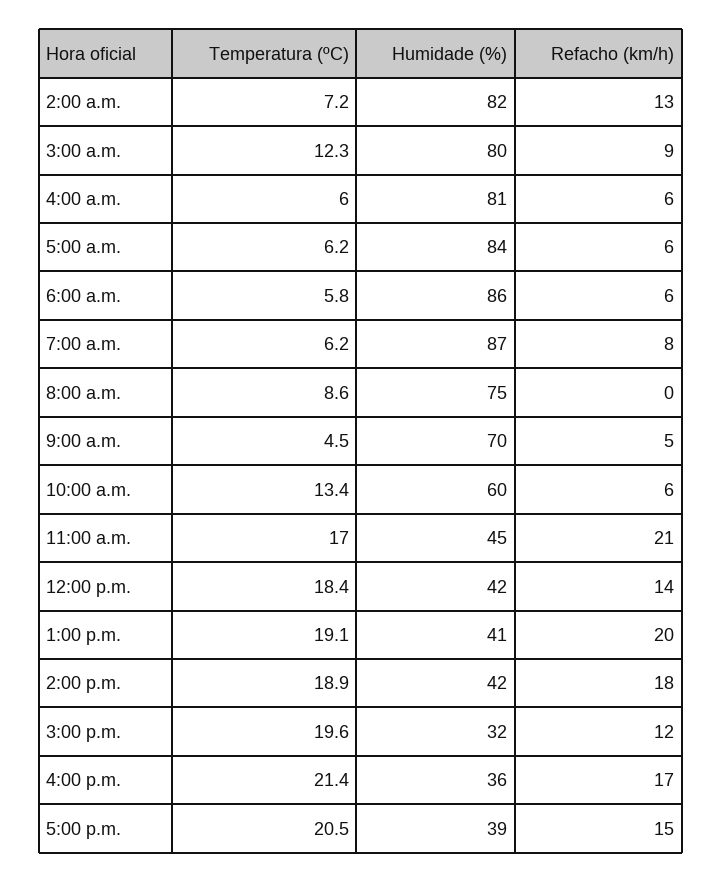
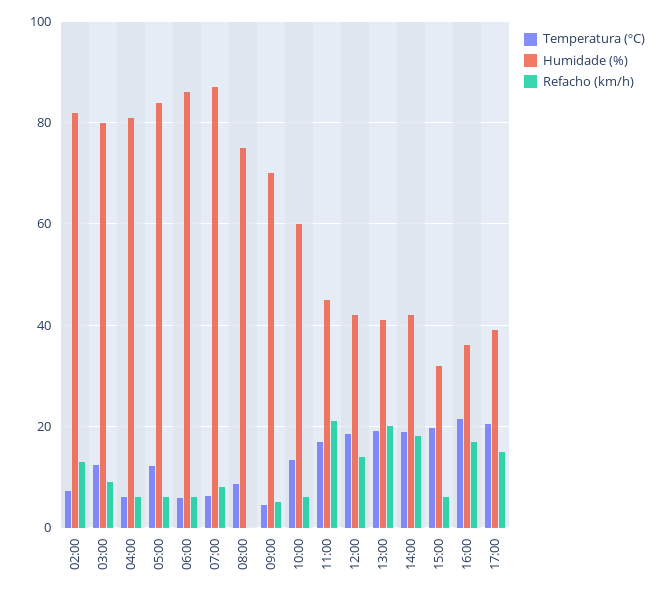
  {
    "Temperatura (ºC)": {
      "2:00 a.m.": 7.2,
      "3:00 a.m.": 12.3,
      "4:00 a.m.": 6,
-     "5:00 a.m.": 6.2,
+     "5:00 a.m.": 12,
      "6:00 a.m.": 5.8,
      "7:00 a.m.": 6.2,
      "8:00 a.m.": 8.6,
      "9:00 a.m.": 4.5,
      "10:00 a.m.": 13.4,
      "11:00 a.m.": 17,
      "12:00 p.m.": 18.4,
      "1:00 p.m.": 19.1,
      "2:00 p.m.": 18.9,
      "3:00 p.m.": 19.6,
      "4:00 p.m.": 21.4,
      "5:00 p.m.": 20.5
    },
    "Humidade (%)": {
      "2:00 a.m.": 82,
      "3:00 a.m.": 80,
      "4:00 a.m.": 81,
      "5:00 a.m.": 84,
      "6:00 a.m.": 86,
      "7:00 a.m.": 87,
      "8:00 a.m.": 75,
      "9:00 a.m.": 70,
      "10:00 a.m.": 60,
      "11:00 a.m.": 45,
      "12:00 p.m.": 42,
      "1:00 p.m.": 41,
      "2:00 p.m.": 42,
      "3:00 p.m.": 32,
      "4:00 p.m.": 36,
      "5:00 p.m.": 39
    },
    "Refacho (km/h)": {
      "2:00 a.m.": 13,
      "3:00 a.m.": 9,
      "4:00 a.m.": 6,
      "5:00 a.m.": 6,
      "6:00 a.m.": 6,
      "7:00 a.m.": 8,
      "8:00 a.m.": 0,
      "9:00 a.m.": 5,
      "10:00 a.m.": 6,
      "11:00 a.m.": 21,
      "12:00 p.m.": 14,
      "1:00 p.m.": 20,
      "2:00 p.m.": 18,
-     "3:00 p.m.": 12,
+     "3:00 p.m.": 6,
      "4:00 p.m.": 17,
      "5:00 p.m.": 15
    }
  }

